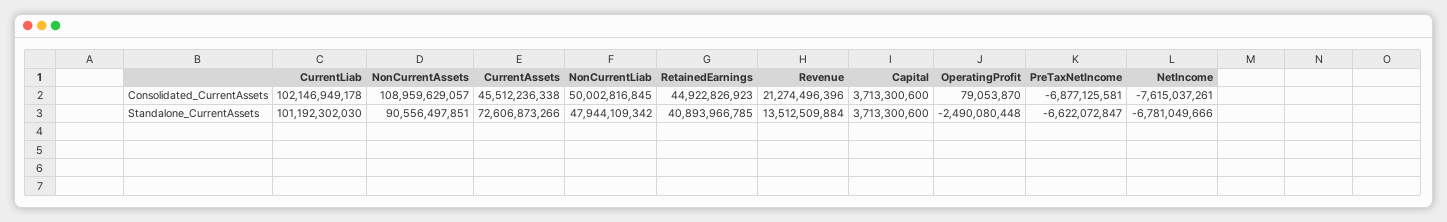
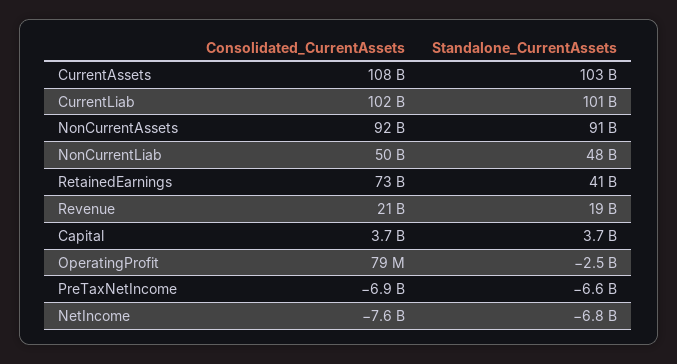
  {
    "CurrentLiab": {
      "Consolidated_CurrentAssets": 102146949178,
      "Standalone_CurrentAssets": 101192302030
    },
    "NonCurrentAssets": {
-     "Consolidated_CurrentAssets": 108959629057,
+     "Consolidated_CurrentAssets": 92000000000,
      "Standalone_CurrentAssets": 90556497851
    },
    "CurrentAssets": {
-     "Consolidated_CurrentAssets": 45512236338,
+     "Consolidated_CurrentAssets": 108000000000,
-     "Standalone_CurrentAssets": 72606873266
+     "Standalone_CurrentAssets": 103000000000
    },
    "NonCurrentLiab": {
      "Consolidated_CurrentAssets": 50002816845,
      "Standalone_CurrentAssets": 47944109342
    },
    "RetainedEarnings": {
-     "Consolidated_CurrentAssets": 44922826923,
+     "Consolidated_CurrentAssets": 73000000000,
      "Standalone_CurrentAssets": 40893966785
    },
    "Revenue": {
      "Consolidated_CurrentAssets": 21274496396,
-     "Standalone_CurrentAssets": 13512509884
+     "Standalone_CurrentAssets": 19000000000
    },
    "Capital": {
      "Consolidated_CurrentAssets": 3713300600,
      "Standalone_CurrentAssets": 3713300600
    },
    "OperatingProfit": {
      "Consolidated_CurrentAssets": 79053870,
      "Standalone_CurrentAssets": -2490080448
    },
    "PreTaxNetIncome": {
      "Consolidated_CurrentAssets": -6877125581,
      "Standalone_CurrentAssets": -6622072847
    },
    "NetIncome": {
      "Consolidated_CurrentAssets": -7615037261,
      "Standalone_CurrentAssets": -6781049666
    }
  }

